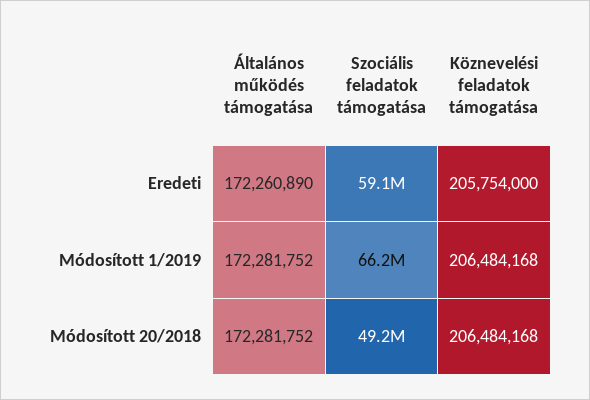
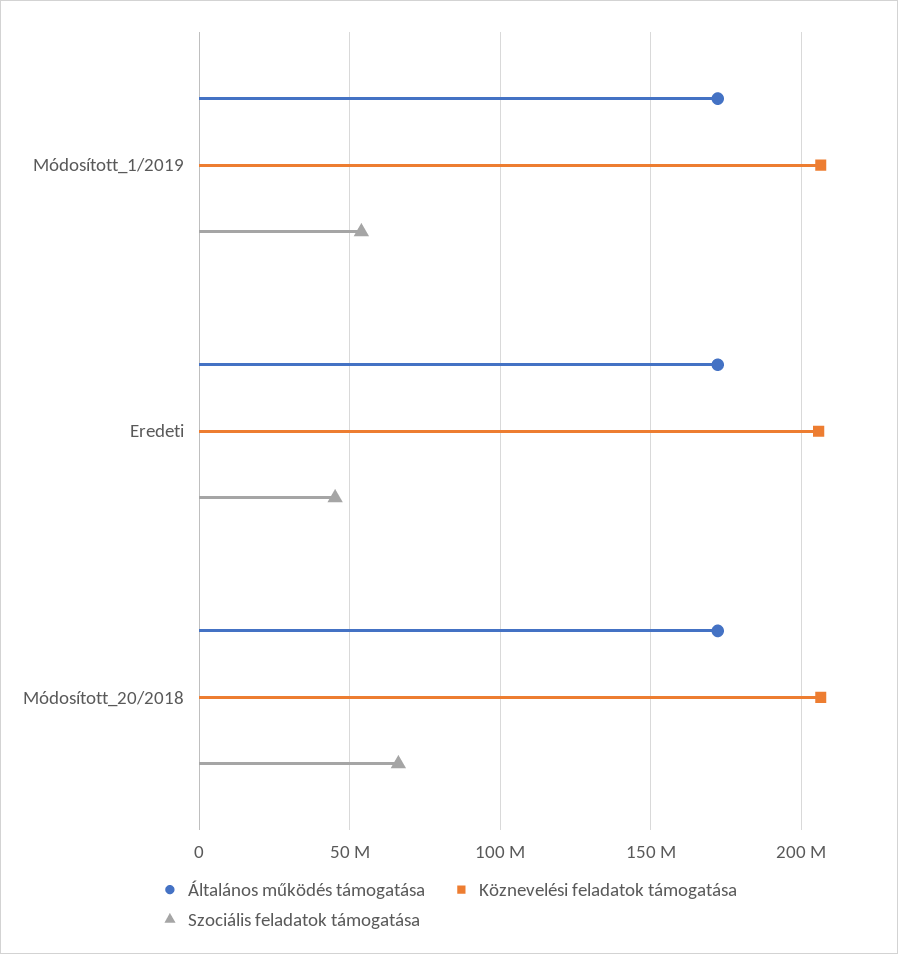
  {
    "Általános működés támogatása": {
      "Eredeti": 172260890,
      "Módosított 1/2019": 172281752,
      "Módosított 20/2018": 172281752
    },
    "Szociális feladatok támogatása": {
-     "Eredeti": 59100000,
+     "Eredeti": 45000000,
-     "Módosított 1/2019": 66200000,
+     "Módosított 1/2019": 55000000,
-     "Módosított 20/2018": 49200000
+     "Módosított 20/2018": 65000000
    },
    "Köznevelési feladatok támogatása": {
      "Eredeti": 205754000,
      "Módosított 1/2019": 206484168,
      "Módosított 20/2018": 206484168
    }
  }

